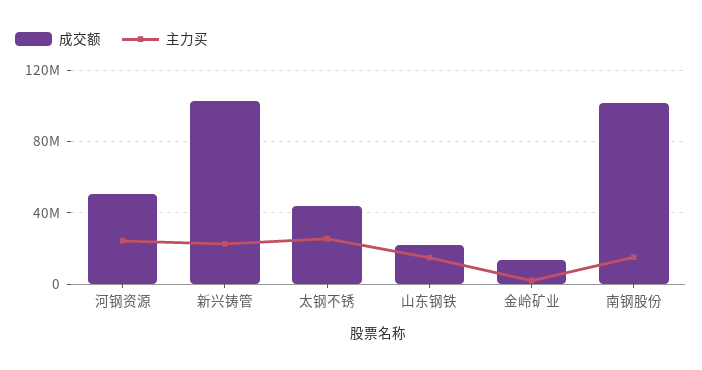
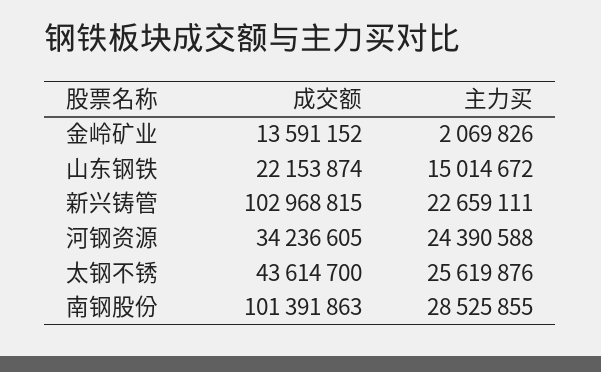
  {
    "成交额": {
-     "河钢资源": 50000000,
+     "河钢资源": 34236605,
      "新兴铸管": 102968815,
      "太钢不锈": 43614700,
      "山东钢铁": 22153874,
      "金岭矿业": 13591152,
      "南钢股份": 101391863
    },
    "主力买": {
      "河钢资源": 24390588,
      "新兴铸管": 22659111,
      "太钢不锈": 25619876,
      "山东钢铁": 15014672,
      "金岭矿业": 2069826,
-     "南钢股份": 15000000
+     "南钢股份": 28525855
    }
  }

